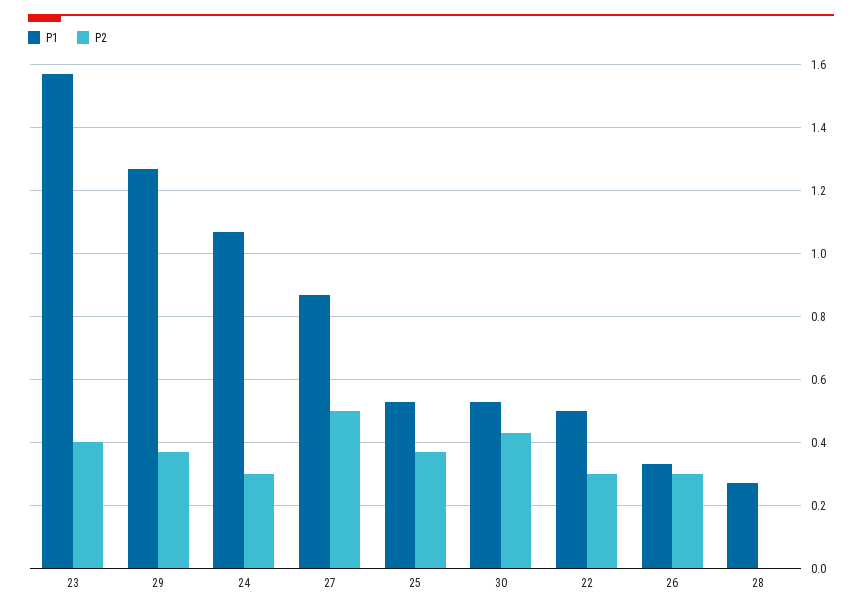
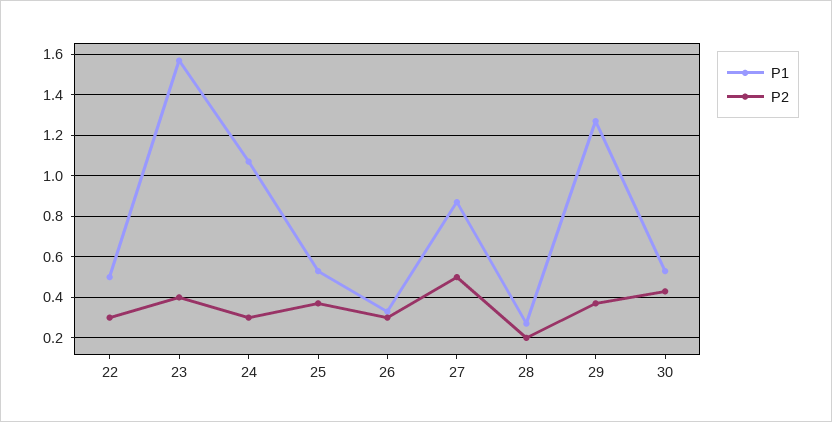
  {
    "P1": {
      "23": 1.55,
      "29": 1.25,
      "24": 1.05,
      "27": 0.85,
      "25": 0.55,
      "30": 0.55,
      "22": 0.5,
      "26": 0.35,
      "28": 0.25
    },
    "P2": {
      "23": 0.4,
      "29": 0.35,
      "24": 0.3,
      "27": 0.5,
      "25": 0.35,
      "30": 0.45,
      "22": 0.3,
      "26": 0.3,
-     "28": 0
+     "28": 0.2
    }
  }

